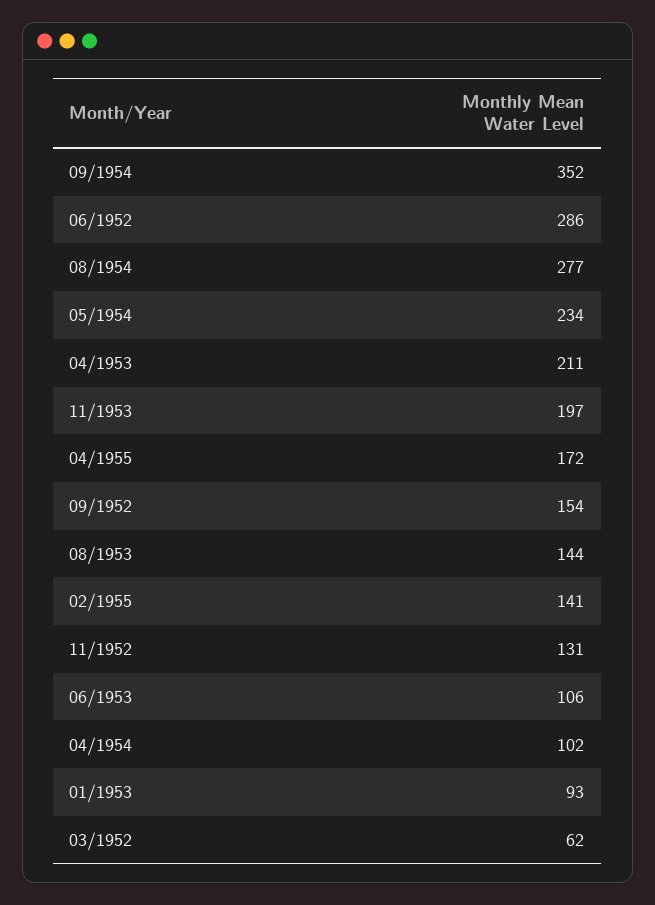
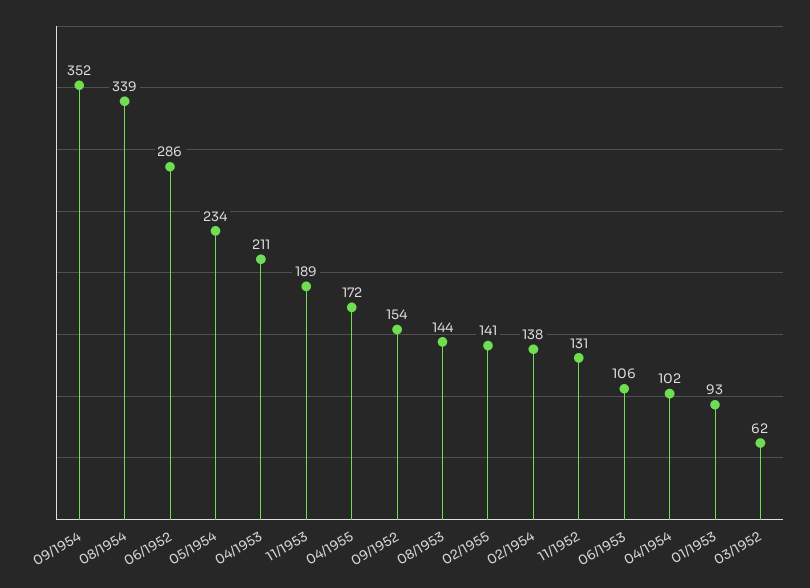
  {
    "09/1954": 352,
    "06/1952": 286,
-   "08/1954": 277,
+   "08/1954": 339,
    "05/1954": 234,
    "04/1953": 211,
-   "11/1953": 197,
+   "11/1953": 189,
    "04/1955": 172,
    "09/1952": 154,
    "08/1953": 144,
    "02/1955": 141,
    "11/1952": 131,
    "06/1953": 106,
    "04/1954": 102,
    "01/1953": 93,
-   "03/1952": 62
+   "03/1952": 62,
+   "02/1954": 138
  }

